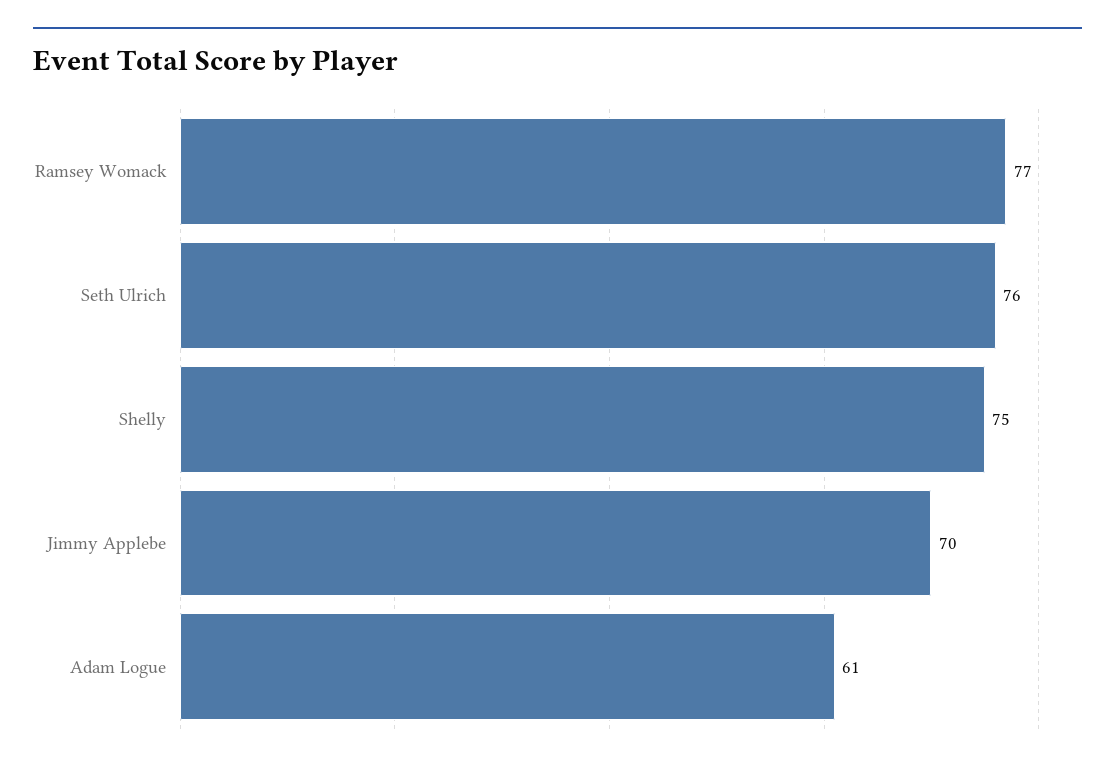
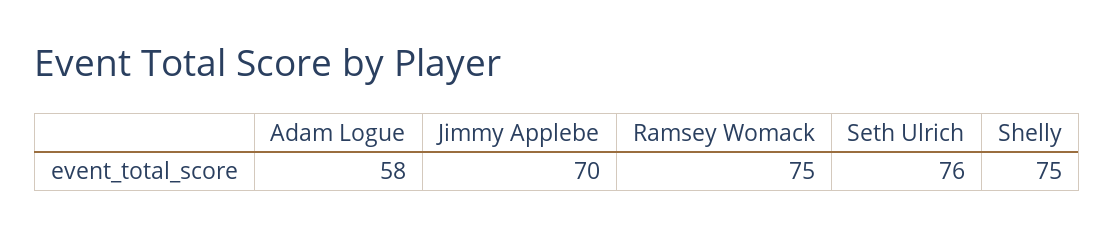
  {
-   "Ramsey Womack": 77,
+   "Ramsey Womack": 75,
    "Seth Ulrich": 76,
    "Shelly": 75,
    "Jimmy Applebe": 70,
-   "Adam Logue": 61
+   "Adam Logue": 58
  }

